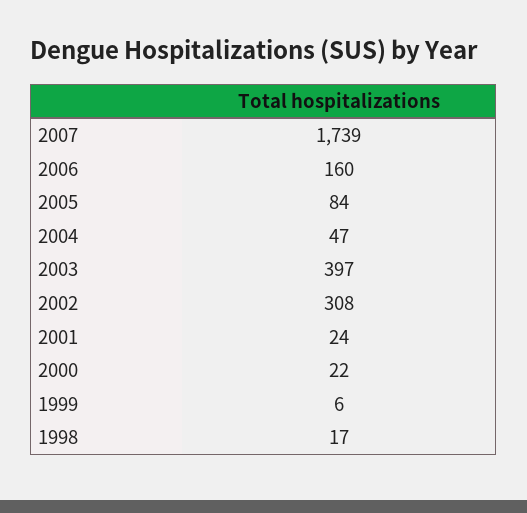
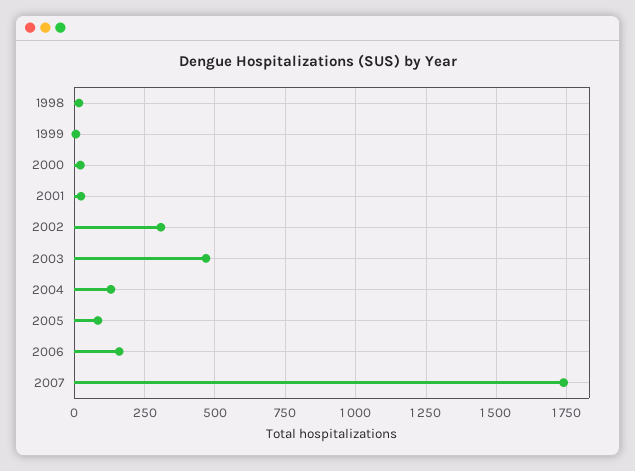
  {
    "2007": 1739,
    "2006": 160,
    "2005": 84,
-   "2004": 47,
+   "2004": 125,
-   "2003": 397,
+   "2003": 475,
    "2002": 308,
    "2001": 24,
    "2000": 22,
    "1999": 6,
    "1998": 17
  }

